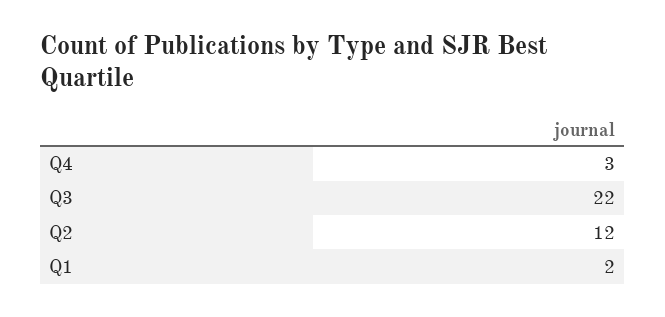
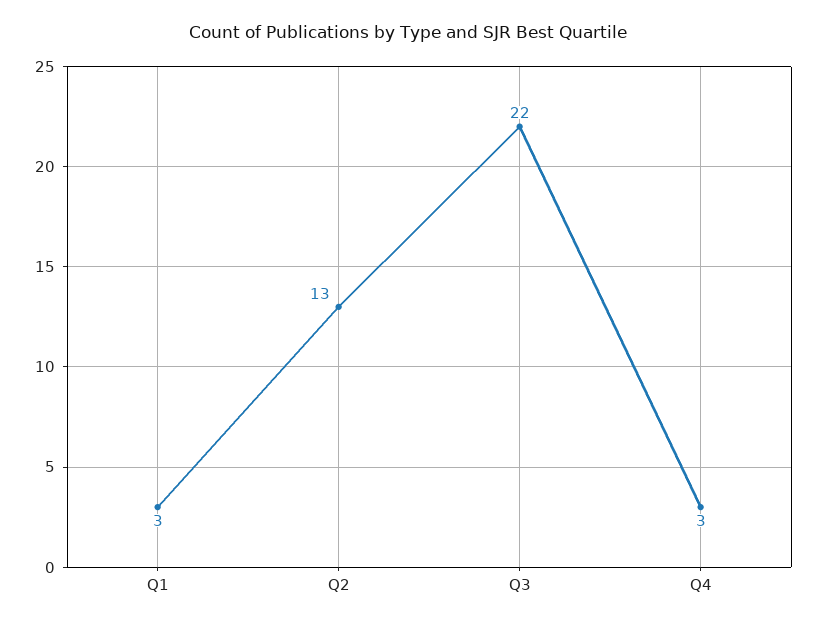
  {
    "Q4": 3,
    "Q3": 22,
-   "Q2": 12,
+   "Q2": 13,
-   "Q1": 2
+   "Q1": 3
  }

